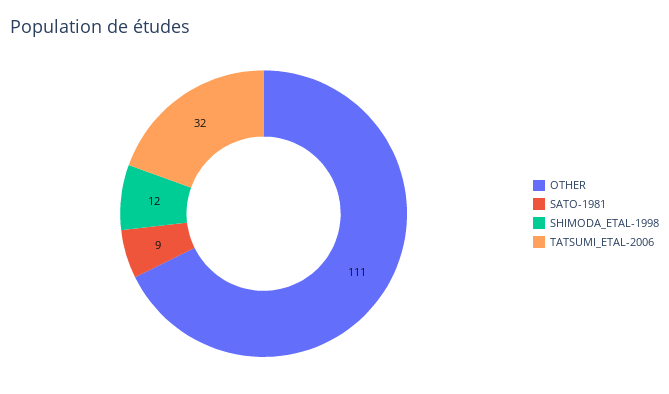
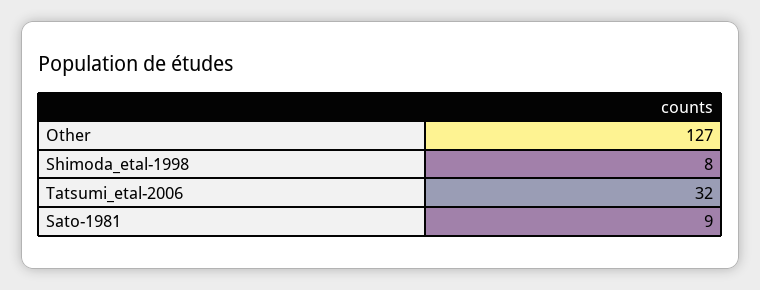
  {
-   "OTHER": 111,
+   "OTHER": 127,
    "SATO-1981": 9,
-   "SHIMODA_ETAL-1998": 12,
+   "SHIMODA_ETAL-1998": 8,
    "TATSUMI_ETAL-2006": 32
  }

